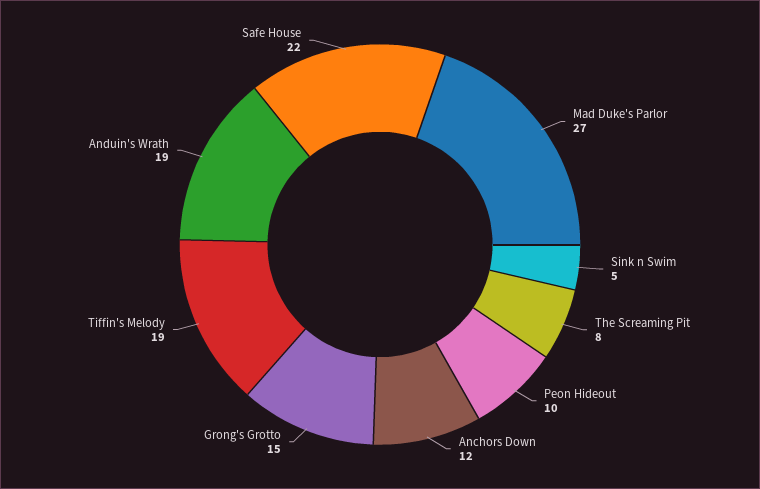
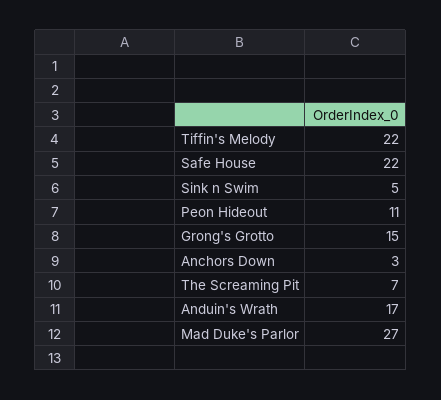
  {
    "Mad Duke's Parlor": 27,
    "Sink n Swim": 5,
-   "The Screaming Pit": 8,
+   "The Screaming Pit": 7,
-   "Peon Hideout": 10,
+   "Peon Hideout": 11,
-   "Anchors Down": 12,
+   "Anchors Down": 3,
    "Grong's Grotto": 15,
-   "Tiffin's Melody": 19,
+   "Tiffin's Melody": 22,
-   "Anduin's Wrath": 19,
+   "Anduin's Wrath": 17,
    "Safe House": 22
  }

